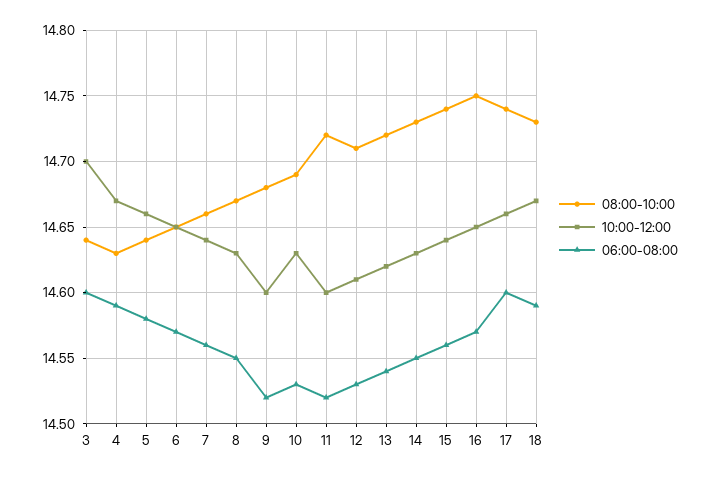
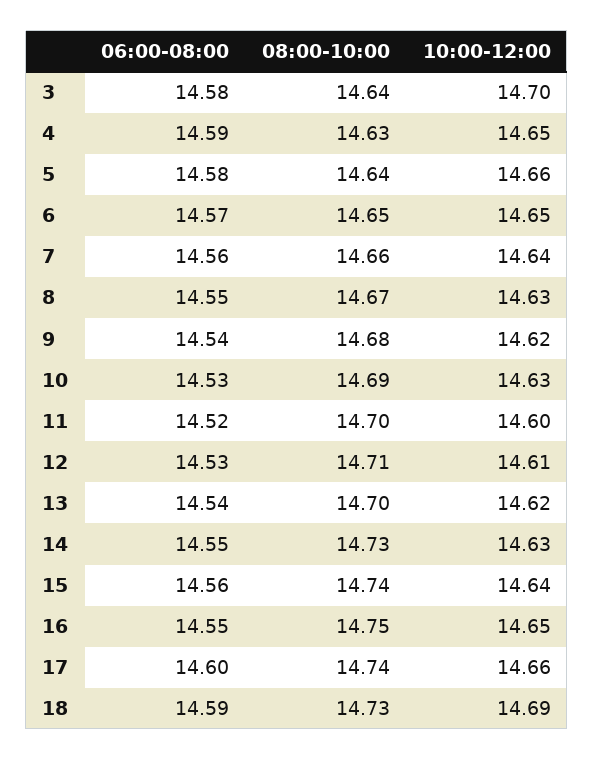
  {
    "08:00-10:00": {
      "3": 14.64,
      "4": 14.63,
      "5": 14.64,
      "6": 14.65,
      "7": 14.66,
      "8": 14.67,
      "9": 14.68,
      "10": 14.69,
-     "11": 14.72,
+     "11": 14.7,
      "12": 14.71,
-     "13": 14.72,
+     "13": 14.7,
      "14": 14.73,
      "15": 14.74,
      "16": 14.75,
      "17": 14.74,
      "18": 14.73
    },
    "10:00-12:00": {
      "3": 14.7,
-     "4": 14.67,
+     "4": 14.65,
      "5": 14.66,
      "6": 14.65,
      "7": 14.64,
      "8": 14.63,
-     "9": 14.6,
+     "9": 14.62,
      "10": 14.63,
      "11": 14.6,
      "12": 14.61,
      "13": 14.62,
      "14": 14.63,
      "15": 14.64,
      "16": 14.65,
      "17": 14.66,
-     "18": 14.67
+     "18": 14.69
    },
    "06:00-08:00": {
-     "3": 14.6,
+     "3": 14.58,
      "4": 14.59,
      "5": 14.58,
      "6": 14.57,
      "7": 14.56,
      "8": 14.55,
-     "9": 14.52,
+     "9": 14.54,
      "10": 14.53,
      "11": 14.52,
      "12": 14.53,
      "13": 14.54,
      "14": 14.55,
      "15": 14.56,
-     "16": 14.57,
+     "16": 14.55,
      "17": 14.6,
      "18": 14.59
    }
  }

